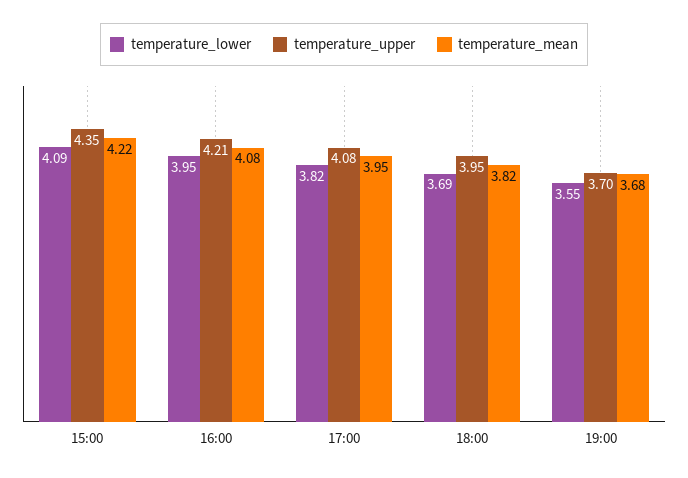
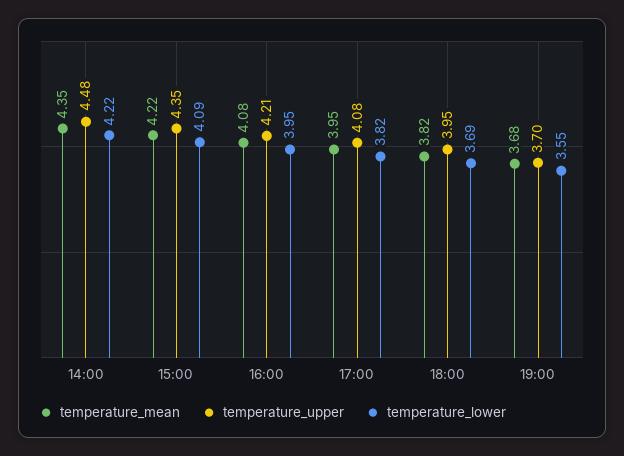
  {
    "temperature_lower": {
      "15:00": 4.09,
      "16:00": 3.95,
      "17:00": 3.82,
      "18:00": 3.69,
-     "19:00": 3.55
+     "19:00": 3.55,
+     "14:00": 4.22
    },
    "temperature_upper": {
      "15:00": 4.35,
      "16:00": 4.21,
      "17:00": 4.08,
      "18:00": 3.95,
-     "19:00": 3.7
+     "19:00": 3.7,
+     "14:00": 4.48
    },
    "temperature_mean": {
      "15:00": 4.22,
      "16:00": 4.08,
      "17:00": 3.95,
      "18:00": 3.82,
-     "19:00": 3.68
+     "19:00": 3.68,
+     "14:00": 4.35
    }
  }

